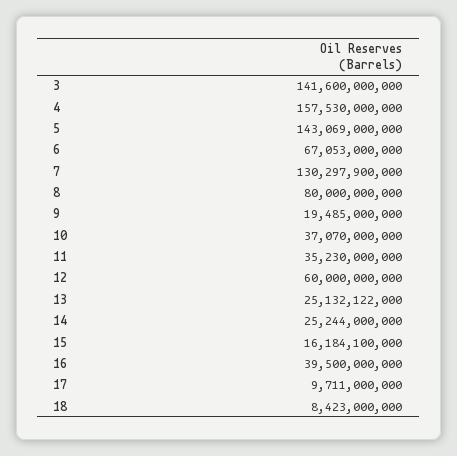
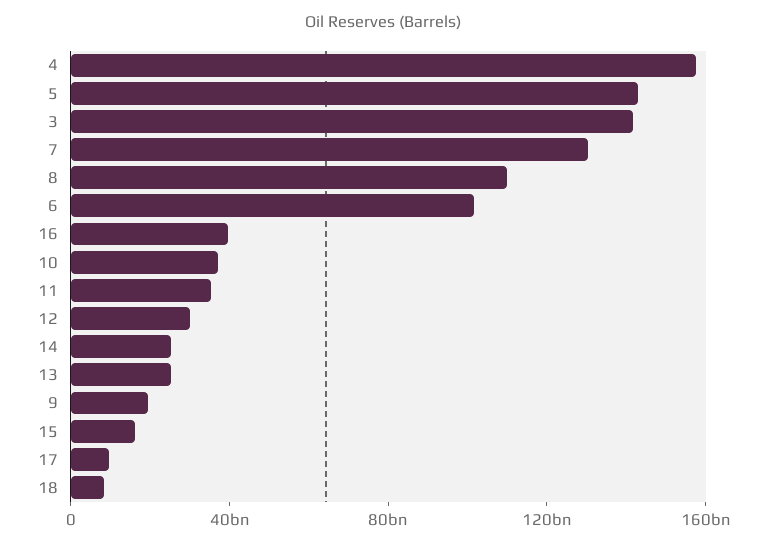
  {
    "3": 141600000000,
    "4": 157530000000,
    "5": 143069000000,
-   "6": 67053000000,
+   "6": 100000000000,
    "7": 130297900000,
-   "8": 80000000000,
+   "8": 110000000000,
    "9": 19485000000,
    "10": 37070000000,
    "11": 35230000000,
-   "12": 60000000000,
+   "12": 30000000000,
    "13": 25132122000,
    "14": 25244000000,
    "15": 16184100000,
    "16": 39500000000,
    "17": 9711000000,
    "18": 8423000000
  }

